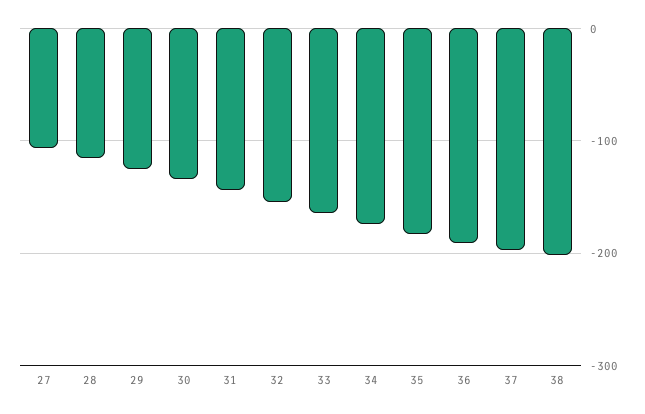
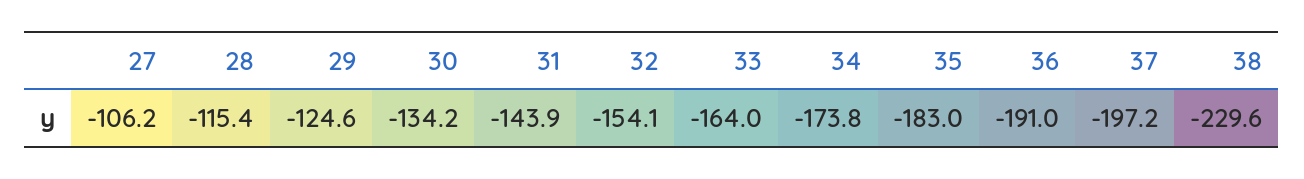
  {
    "27": -106.2,
    "28": -115.4,
    "29": -124.6,
    "30": -134.2,
    "31": -143.9,
    "32": -154.1,
    "33": -164,
    "34": -173.8,
    "35": -183,
    "36": -191,
    "37": -197.2,
-   "38": -200
+   "38": -229.6
  }

